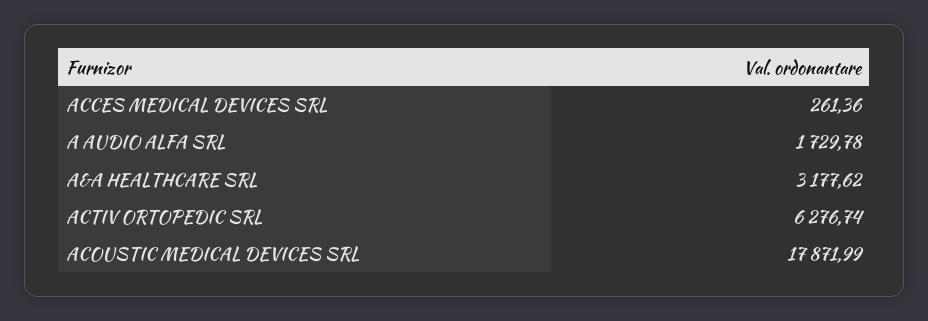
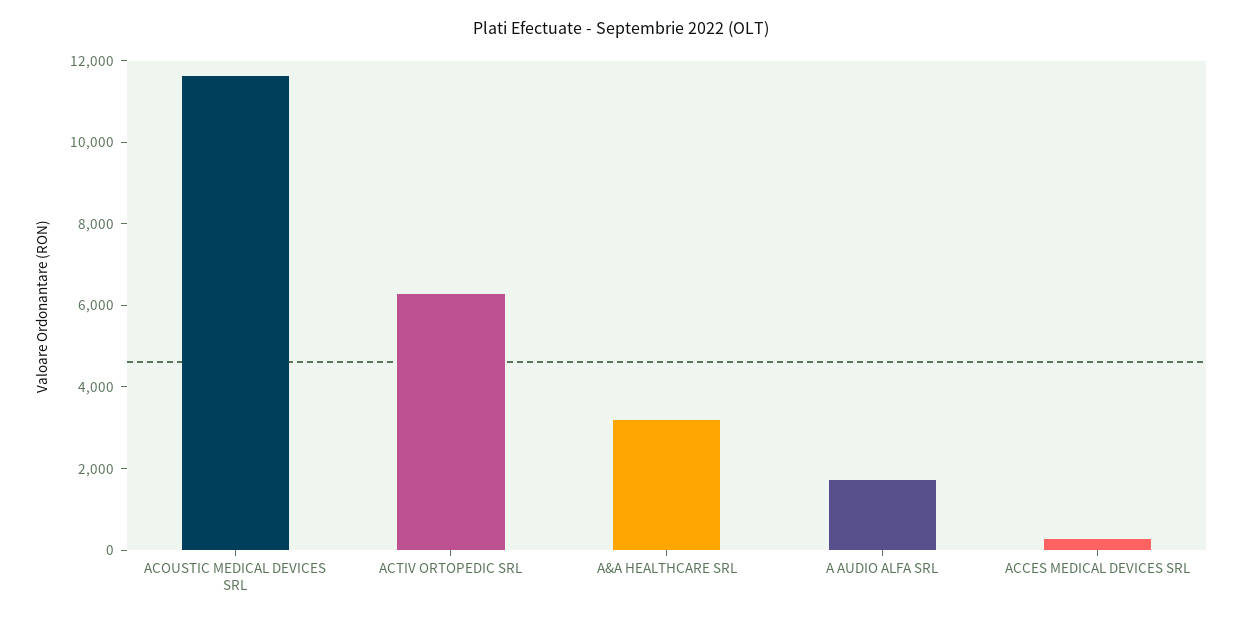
  {
    "ACCES MEDICAL DEVICES SRL": 261.36,
    "A AUDIO ALFA SRL": 1729.78,
    "A&A HEALTHCARE SRL": 3177.62,
    "ACTIV ORTOPEDIC SRL": 6276.74,
-   "ACOUSTIC MEDICAL DEVICES SRL": 17871.99
+   "ACOUSTIC MEDICAL DEVICES SRL": 11500
  }

